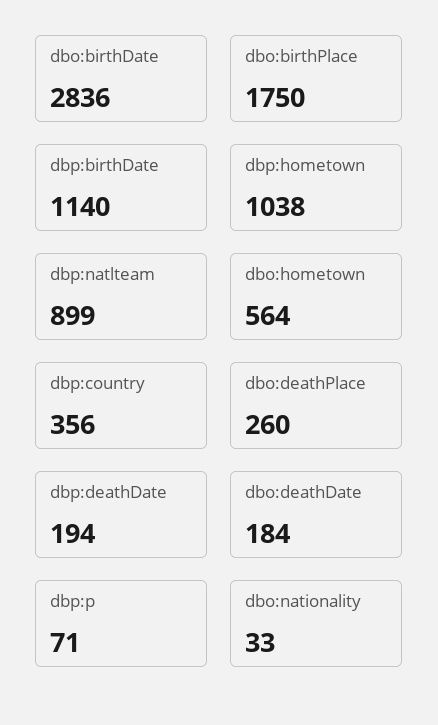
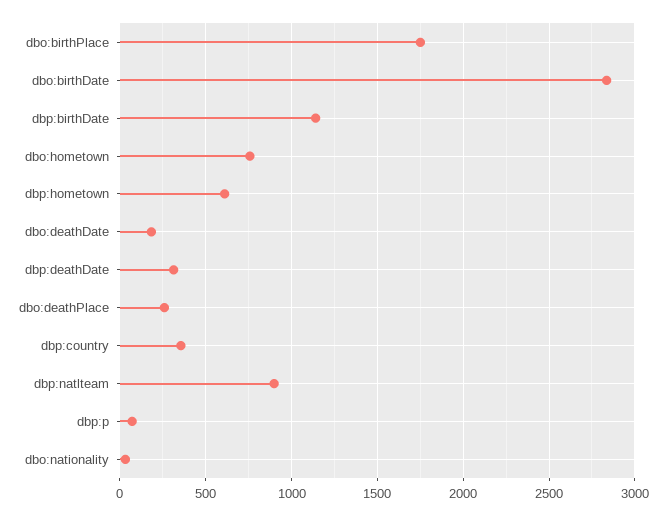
  {
    "dbo:birthDate": 2836,
    "dbo:birthPlace": 1750,
    "dbp:birthDate": 1140,
-   "dbp:hometown": 1038,
+   "dbp:hometown": 600,
    "dbp:natlteam": 899,
-   "dbo:hometown": 564,
+   "dbo:hometown": 750,
    "dbp:country": 356,
    "dbo:deathPlace": 260,
-   "dbp:deathDate": 194,
+   "dbp:deathDate": 300,
    "dbo:deathDate": 184,
    "dbp:p": 71,
    "dbo:nationality": 33
  }

